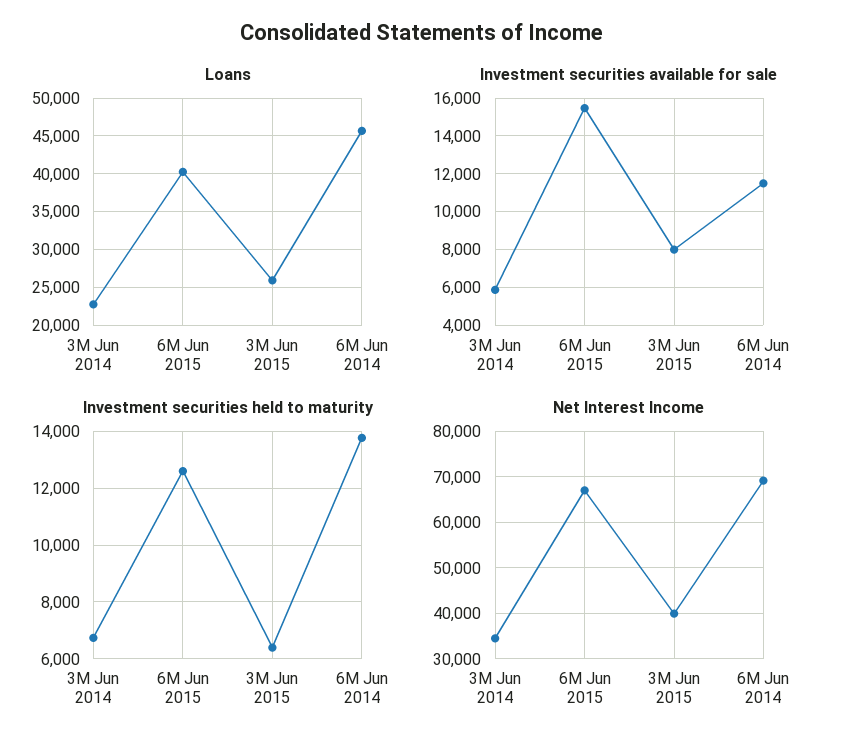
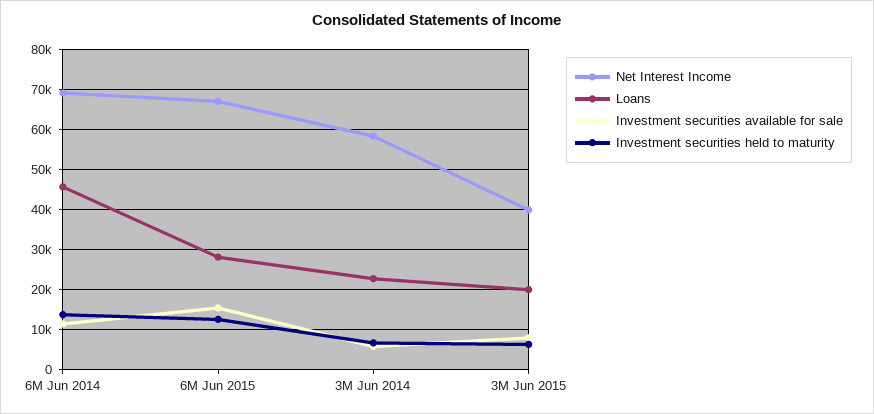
  {
    "Loans": {
      "3M Jun 2014": 23000,
-     "6M Jun 2015": 40000,
+     "6M Jun 2015": 28000,
-     "3M Jun 2015": 26000,
+     "3M Jun 2015": 20000,
      "6M Jun 2014": 46000
    },
    "Investment securities available for sale": {
      "3M Jun 2014": 6000,
      "6M Jun 2015": 15500,
      "3M Jun 2015": 8000,
      "6M Jun 2014": 11500
    },
    "Investment securities held to maturity": {
      "3M Jun 2014": 6750,
      "6M Jun 2015": 12500,
      "3M Jun 2015": 6500,
      "6M Jun 2014": 13750
    },
    "Net Interest Income": {
-     "3M Jun 2014": 34000,
+     "3M Jun 2014": 58000,
      "6M Jun 2015": 68000,
      "3M Jun 2015": 40000,
      "6M Jun 2014": 70000
    }
  }

